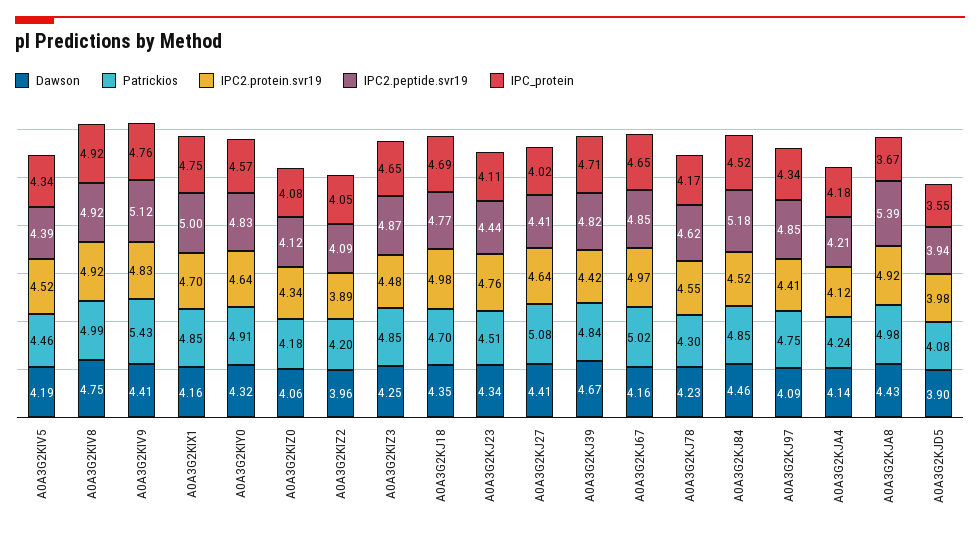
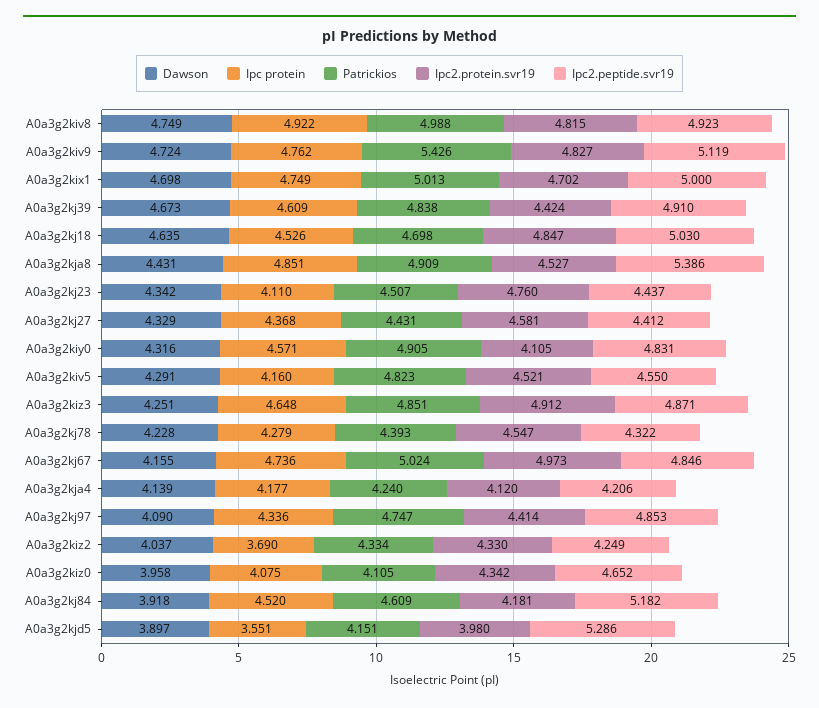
  {
    "Dawson": {
-     "A0A3G2KIV5": 4.19,
+     "A0A3G2KIV5": 4.291,
      "A0A3G2KIV8": 4.749,
-     "A0A3G2KIV9": 4.41,
+     "A0A3G2KIV9": 4.724,
-     "A0A3G2KIX1": 4.16,
+     "A0A3G2KIX1": 4.698,
      "A0A3G2KIY0": 4.316,
-     "A0A3G2KIZ0": 4.06,
+     "A0A3G2KIZ0": 3.958,
-     "A0A3G2KIZ2": 3.96,
+     "A0A3G2KIZ2": 4.037,
      "A0A3G2KIZ3": 4.251,
-     "A0A3G2KJ18": 4.35,
+     "A0A3G2KJ18": 4.635,
      "A0A3G2KJ23": 4.342,
-     "A0A3G2KJ27": 4.41,
+     "A0A3G2KJ27": 4.329,
      "A0A3G2KJ39": 4.673,
      "A0A3G2KJ67": 4.155,
      "A0A3G2KJ78": 4.228,
-     "A0A3G2KJ84": 4.46,
+     "A0A3G2KJ84": 3.918,
      "A0A3G2KJ97": 4.09,
      "A0A3G2KJA4": 4.139,
      "A0A3G2KJA8": 4.431,
      "A0A3G2KJD5": 3.897
    },
    "Patrickios": {
-     "A0A3G2KIV5": 4.46,
+     "A0A3G2KIV5": 4.823,
      "A0A3G2KIV8": 4.988,
      "A0A3G2KIV9": 5.426,
-     "A0A3G2KIX1": 4.85,
+     "A0A3G2KIX1": 5.013,
      "A0A3G2KIY0": 4.905,
-     "A0A3G2KIZ0": 4.18,
+     "A0A3G2KIZ0": 4.105,
-     "A0A3G2KIZ2": 4.2,
+     "A0A3G2KIZ2": 4.334,
      "A0A3G2KIZ3": 4.851,
      "A0A3G2KJ18": 4.698,
      "A0A3G2KJ23": 4.507,
-     "A0A3G2KJ27": 5.08,
+     "A0A3G2KJ27": 4.431,
      "A0A3G2KJ39": 4.838,
      "A0A3G2KJ67": 5.024,
-     "A0A3G2KJ78": 4.3,
+     "A0A3G2KJ78": 4.393,
-     "A0A3G2KJ84": 4.85,
+     "A0A3G2KJ84": 4.609,
      "A0A3G2KJ97": 4.747,
      "A0A3G2KJA4": 4.24,
-     "A0A3G2KJA8": 4.98,
+     "A0A3G2KJA8": 4.909,
-     "A0A3G2KJD5": 4.08
+     "A0A3G2KJD5": 4.151
    },
    "IPC2.protein.svr19": {
      "A0A3G2KIV5": 4.521,
-     "A0A3G2KIV8": 4.92,
+     "A0A3G2KIV8": 4.815,
      "A0A3G2KIV9": 4.827,
      "A0A3G2KIX1": 4.702,
-     "A0A3G2KIY0": 4.64,
+     "A0A3G2KIY0": 4.105,
      "A0A3G2KIZ0": 4.342,
-     "A0A3G2KIZ2": 3.89,
+     "A0A3G2KIZ2": 4.33,
-     "A0A3G2KIZ3": 4.48,
+     "A0A3G2KIZ3": 4.912,
-     "A0A3G2KJ18": 4.98,
+     "A0A3G2KJ18": 4.847,
      "A0A3G2KJ23": 4.76,
-     "A0A3G2KJ27": 4.64,
+     "A0A3G2KJ27": 4.581,
      "A0A3G2KJ39": 4.424,
      "A0A3G2KJ67": 4.973,
      "A0A3G2KJ78": 4.547,
-     "A0A3G2KJ84": 4.52,
+     "A0A3G2KJ84": 4.181,
      "A0A3G2KJ97": 4.414,
      "A0A3G2KJA4": 4.12,
-     "A0A3G2KJA8": 4.92,
+     "A0A3G2KJA8": 4.527,
      "A0A3G2KJD5": 3.98
    },
    "IPC2.peptide.svr19": {
-     "A0A3G2KIV5": 4.39,
+     "A0A3G2KIV5": 4.55,
      "A0A3G2KIV8": 4.923,
      "A0A3G2KIV9": 5.119,
      "A0A3G2KIX1": 5,
      "A0A3G2KIY0": 4.831,
-     "A0A3G2KIZ0": 4.12,
+     "A0A3G2KIZ0": 4.652,
-     "A0A3G2KIZ2": 4.09,
+     "A0A3G2KIZ2": 4.249,
      "A0A3G2KIZ3": 4.871,
-     "A0A3G2KJ18": 4.77,
+     "A0A3G2KJ18": 5.03,
      "A0A3G2KJ23": 4.437,
      "A0A3G2KJ27": 4.412,
-     "A0A3G2KJ39": 4.82,
+     "A0A3G2KJ39": 4.91,
      "A0A3G2KJ67": 4.846,
-     "A0A3G2KJ78": 4.62,
+     "A0A3G2KJ78": 4.322,
      "A0A3G2KJ84": 5.182,
      "A0A3G2KJ97": 4.853,
      "A0A3G2KJA4": 4.206,
      "A0A3G2KJA8": 5.386,
-     "A0A3G2KJD5": 3.94
+     "A0A3G2KJD5": 5.286
    },
    "IPC_protein": {
-     "A0A3G2KIV5": 4.34,
+     "A0A3G2KIV5": 4.16,
      "A0A3G2KIV8": 4.922,
      "A0A3G2KIV9": 4.762,
      "A0A3G2KIX1": 4.749,
      "A0A3G2KIY0": 4.571,
      "A0A3G2KIZ0": 4.075,
-     "A0A3G2KIZ2": 4.05,
+     "A0A3G2KIZ2": 3.69,
      "A0A3G2KIZ3": 4.648,
-     "A0A3G2KJ18": 4.69,
+     "A0A3G2KJ18": 4.526,
      "A0A3G2KJ23": 4.11,
-     "A0A3G2KJ27": 4.02,
+     "A0A3G2KJ27": 4.368,
-     "A0A3G2KJ39": 4.71,
+     "A0A3G2KJ39": 4.609,
-     "A0A3G2KJ67": 4.65,
+     "A0A3G2KJ67": 4.736,
-     "A0A3G2KJ78": 4.17,
+     "A0A3G2KJ78": 4.279,
      "A0A3G2KJ84": 4.52,
      "A0A3G2KJ97": 4.336,
      "A0A3G2KJA4": 4.177,
-     "A0A3G2KJA8": 3.67,
+     "A0A3G2KJA8": 4.851,
      "A0A3G2KJD5": 3.551
    }
  }

